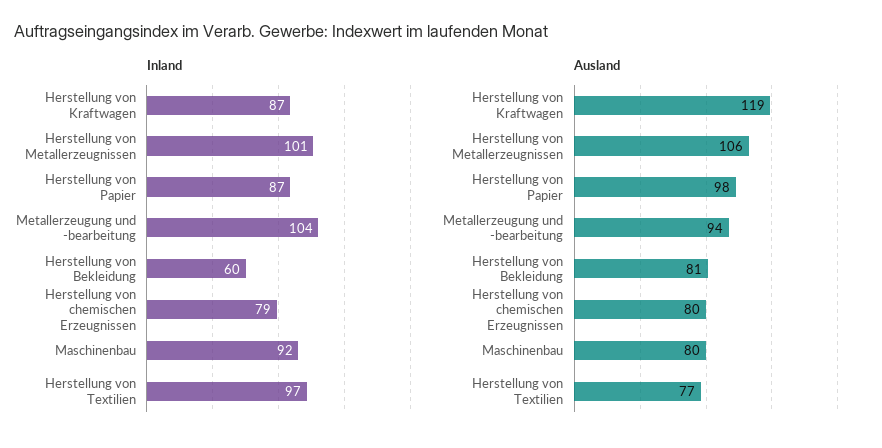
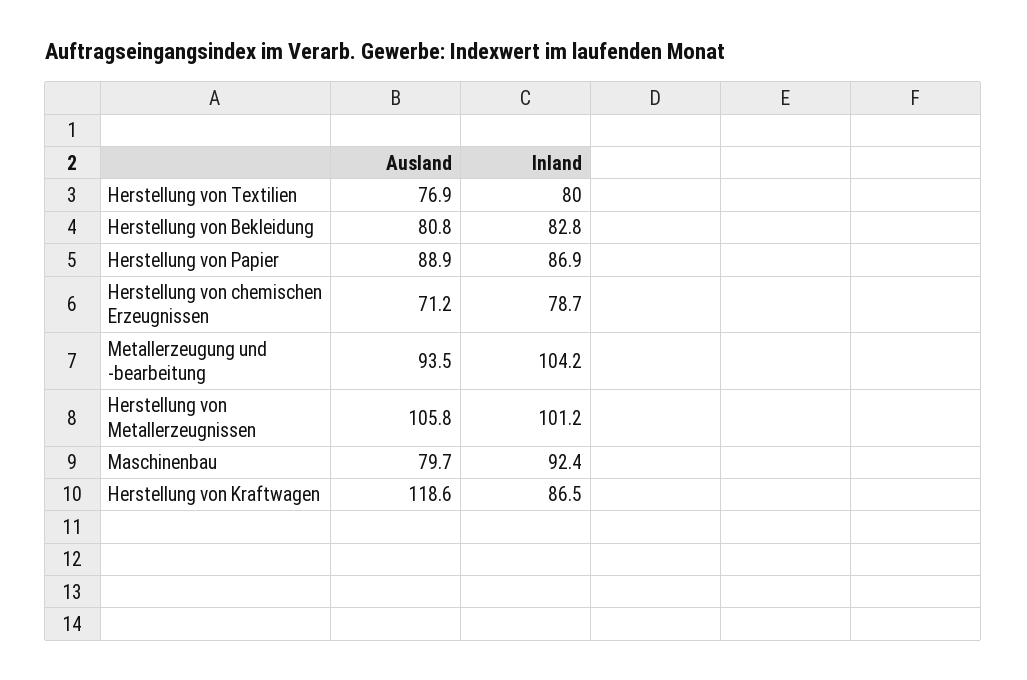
  {
    "Inland": {
      "Herstellung von Kraftwagen": 86.5,
      "Herstellung von Metallerzeugnissen": 101.2,
      "Herstellung von Papier": 86.9,
      "Metallerzeugung und -bearbeitung": 104.2,
-     "Herstellung von Bekleidung": 60,
+     "Herstellung von Bekleidung": 82.8,
      "Herstellung von chemischen Erzeugnissen": 78.7,
      "Maschinenbau": 92.4,
-     "Herstellung von Textilien": 97
+     "Herstellung von Textilien": 80
    },
    "Ausland": {
      "Herstellung von Kraftwagen": 118.6,
      "Herstellung von Metallerzeugnissen": 105.8,
-     "Herstellung von Papier": 98,
+     "Herstellung von Papier": 88.9,
      "Metallerzeugung und -bearbeitung": 93.5,
      "Herstellung von Bekleidung": 80.8,
-     "Herstellung von chemischen Erzeugnissen": 80,
+     "Herstellung von chemischen Erzeugnissen": 71.2,
      "Maschinenbau": 79.7,
      "Herstellung von Textilien": 76.9
    }
  }

